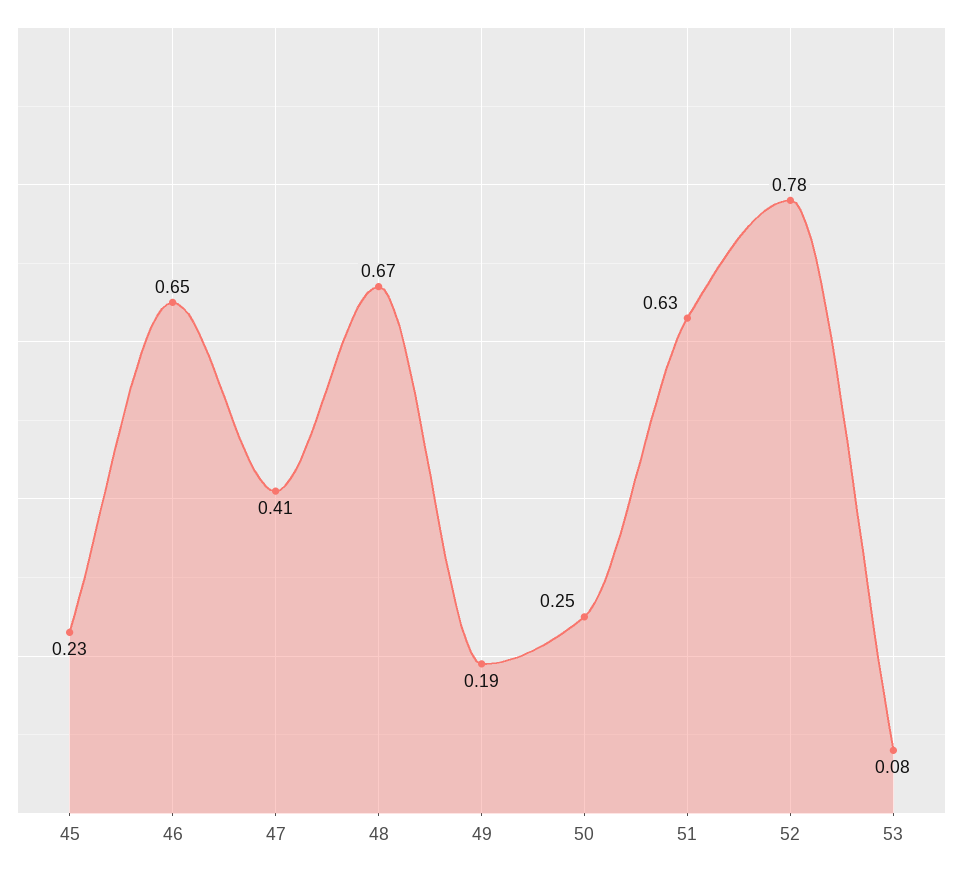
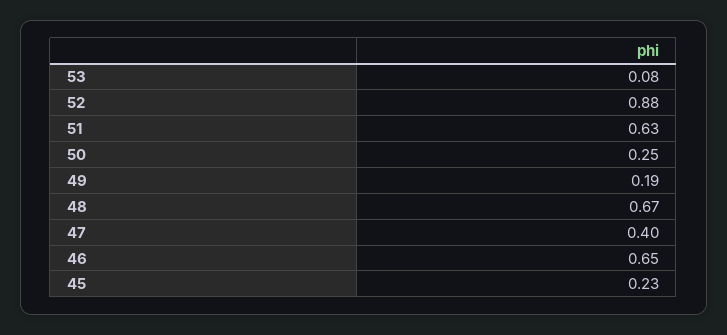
  {
    "45": 0.23,
    "46": 0.65,
-   "47": 0.41,
+   "47": 0.4,
    "48": 0.67,
    "49": 0.19,
    "50": 0.25,
    "51": 0.63,
-   "52": 0.78,
+   "52": 0.88,
    "53": 0.08
  }

